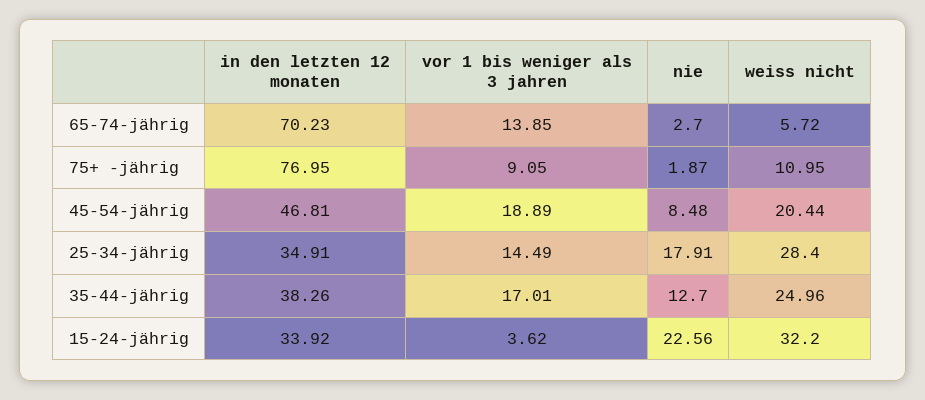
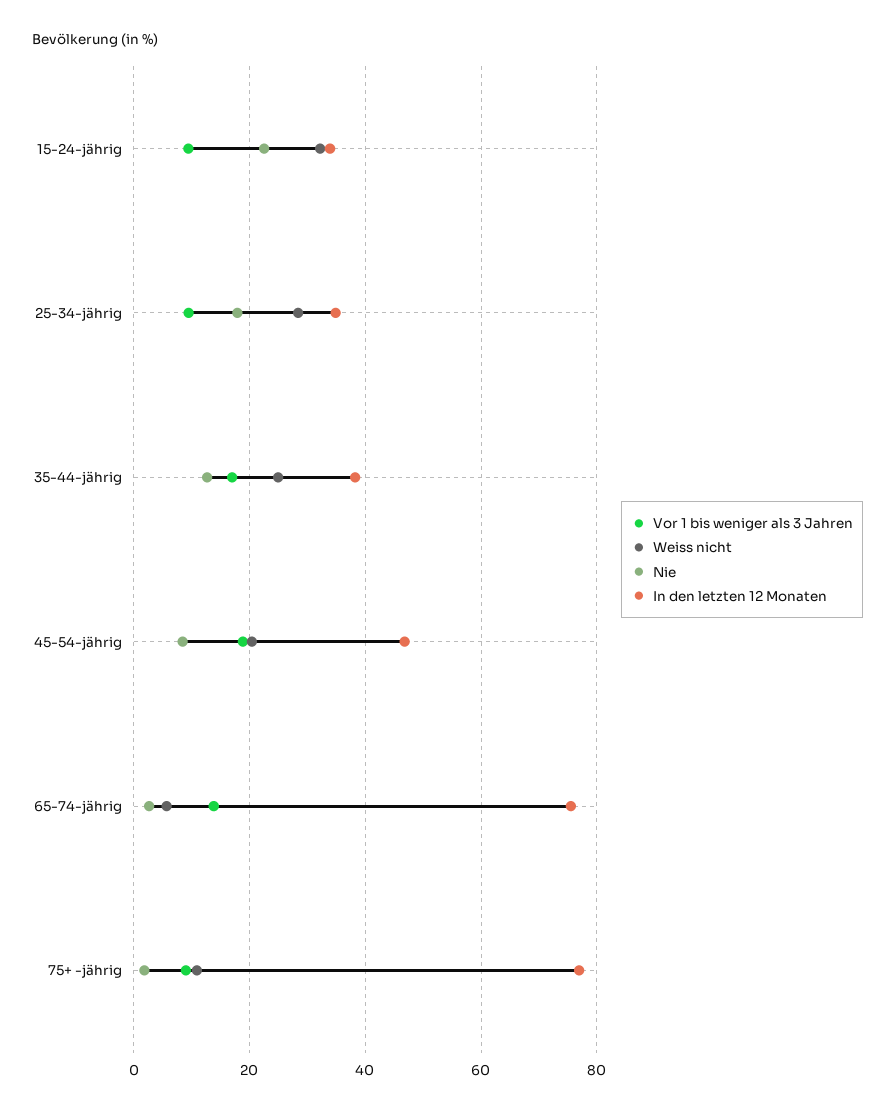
  {
    "in den letzten 12 monaten": {
-     "65-74-jährig": 70.23,
+     "65-74-jährig": 76,
      "75+ -jährig": 76.95,
      "45-54-jährig": 46.81,
      "25-34-jährig": 34.91,
      "35-44-jährig": 38.26,
      "15-24-jährig": 33.92
    },
    "vor 1 bis weniger als 3 jahren": {
      "65-74-jährig": 13.85,
      "75+ -jährig": 9.05,
      "45-54-jährig": 18.89,
-     "25-34-jährig": 14.49,
+     "25-34-jährig": 10,
      "35-44-jährig": 17.01,
-     "15-24-jährig": 3.62
+     "15-24-jährig": 10
    },
    "nie": {
      "65-74-jährig": 2.7,
      "75+ -jährig": 1.87,
      "45-54-jährig": 8.48,
      "25-34-jährig": 17.91,
      "35-44-jährig": 12.7,
      "15-24-jährig": 22.56
    },
    "weiss nicht": {
      "65-74-jährig": 5.72,
      "75+ -jährig": 10.95,
      "45-54-jährig": 20.44,
      "25-34-jährig": 28.4,
      "35-44-jährig": 24.96,
      "15-24-jährig": 32.2
    }
  }

